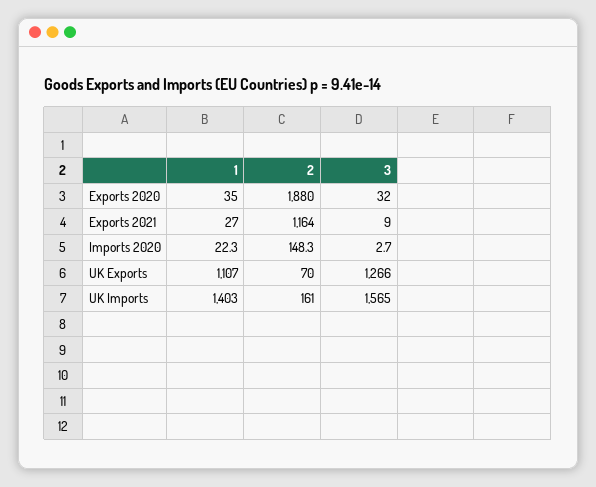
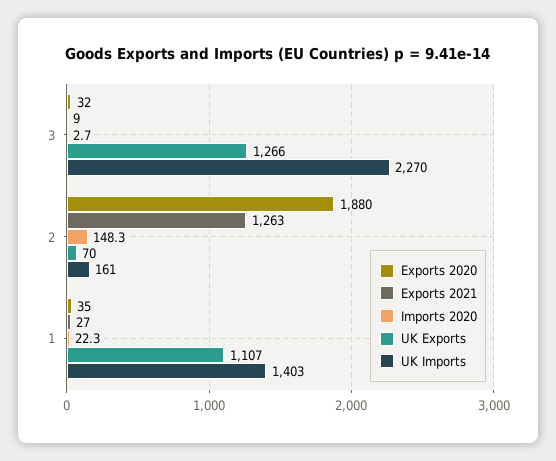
  {
    "Exports 2020": {
      "1": 35,
      "2": 1880,
      "3": 32
    },
    "Exports 2021": {
      "1": 27,
-     "2": 1164,
+     "2": 1263,
      "3": 9
    },
    "Imports 2020": {
      "1": 22.3,
      "2": 148.3,
      "3": 2.7
    },
    "UK Exports": {
      "1": 1107,
      "2": 70,
      "3": 1266
    },
    "UK Imports": {
      "1": 1403,
      "2": 161,
-     "3": 1565
+     "3": 2270
    }
  }

